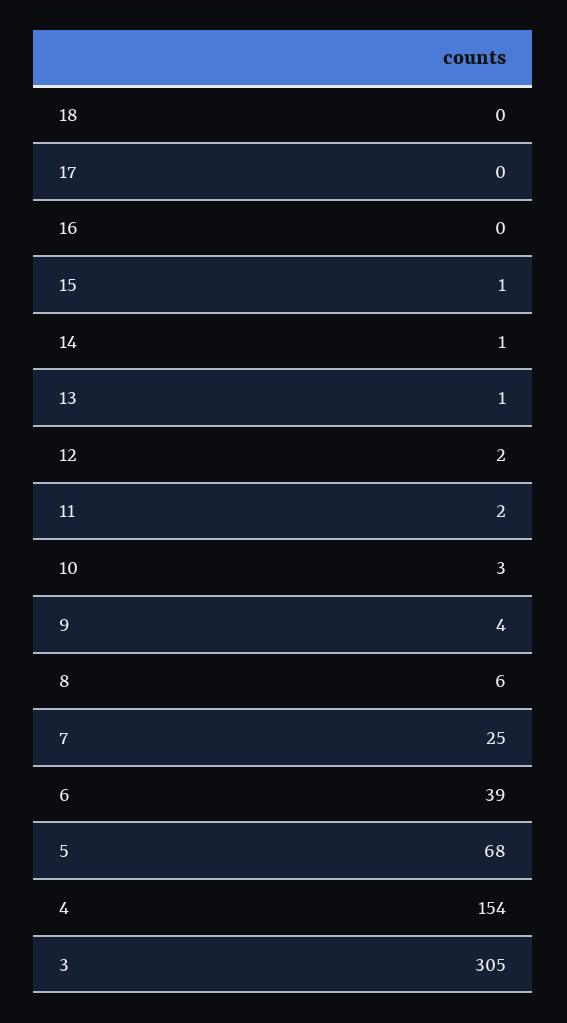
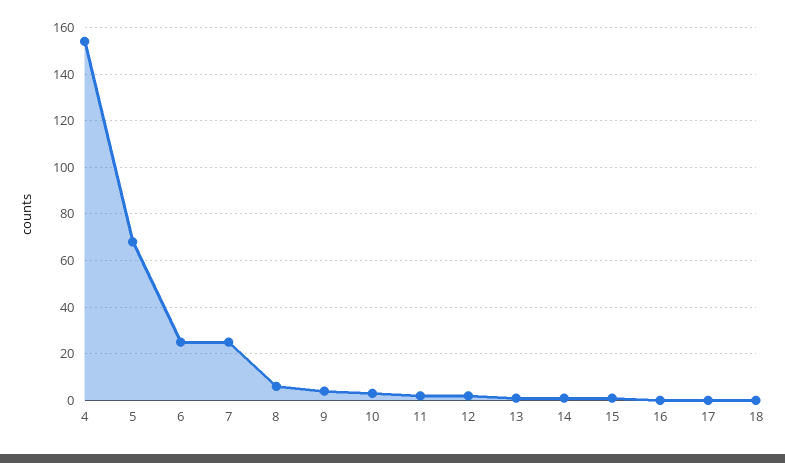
  {
    "18": 0,
    "17": 0,
    "16": 0,
    "15": 1,
    "14": 1,
    "13": 1,
    "12": 2,
    "11": 2,
    "10": 3,
    "9": 4,
    "8": 6,
    "7": 25,
-   "6": 39,
+   "6": 25,
    "5": 68,
-   "4": 154,
+   "4": 154
-   "3": 305
  }

